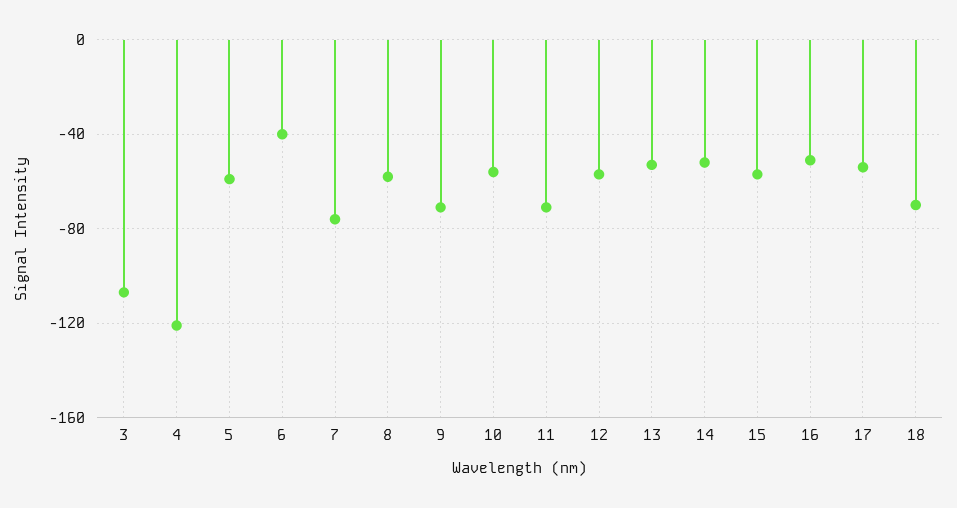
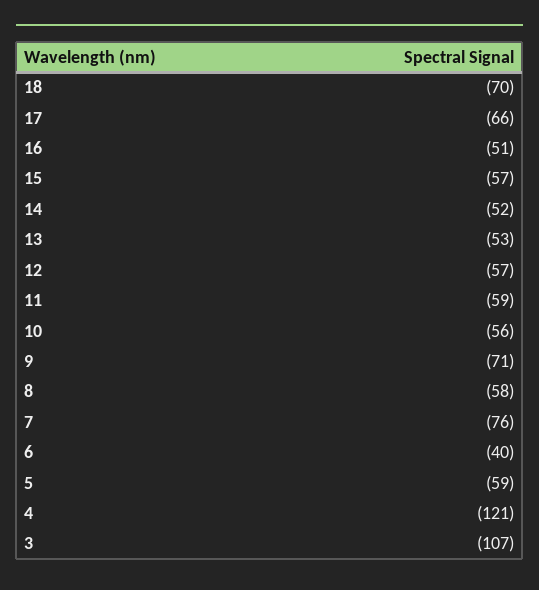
  {
    "3": -107,
    "4": -121,
    "5": -59,
    "6": -40,
    "7": -76,
    "8": -58,
    "9": -71,
    "10": -56,
-   "11": -70,
+   "11": -59,
    "12": -57,
    "13": -53,
    "14": -52,
    "15": -57,
    "16": -51,
-   "17": -55,
+   "17": -66,
    "18": -70
  }

